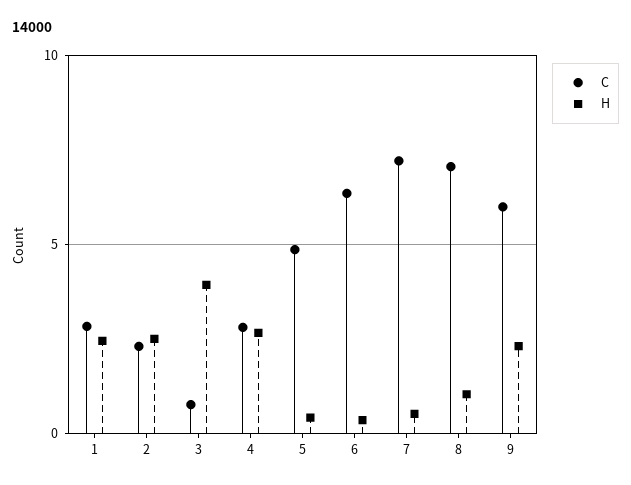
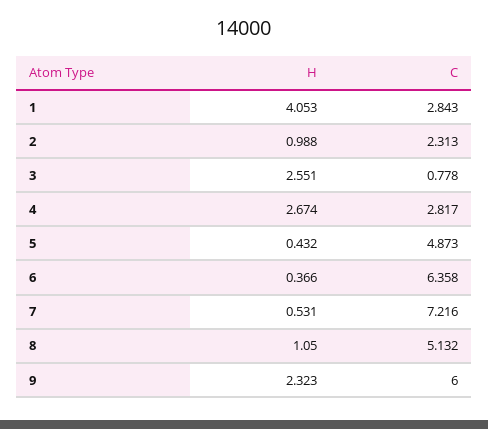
  {
    "C": {
      "1": 2.843,
      "2": 2.313,
      "3": 0.778,
      "4": 2.817,
      "5": 4.873,
      "6": 6.358,
      "7": 7.216,
-     "8": 7,
+     "8": 5.132,
      "9": 6
    },
    "H": {
-     "1": 2.5,
+     "1": 4.053,
-     "2": 2.5,
+     "2": 0.988,
-     "3": 4,
+     "3": 2.551,
      "4": 2.674,
      "5": 0.432,
      "6": 0.366,
      "7": 0.531,
      "8": 1.05,
      "9": 2.323
    }
  }

